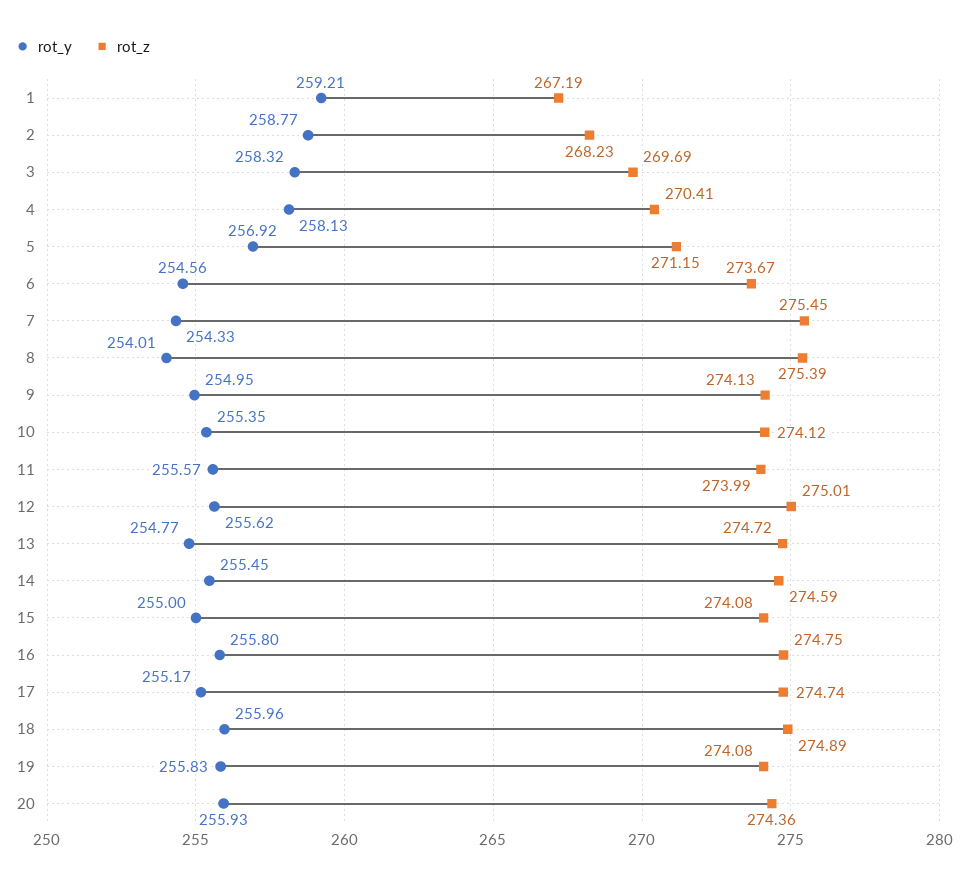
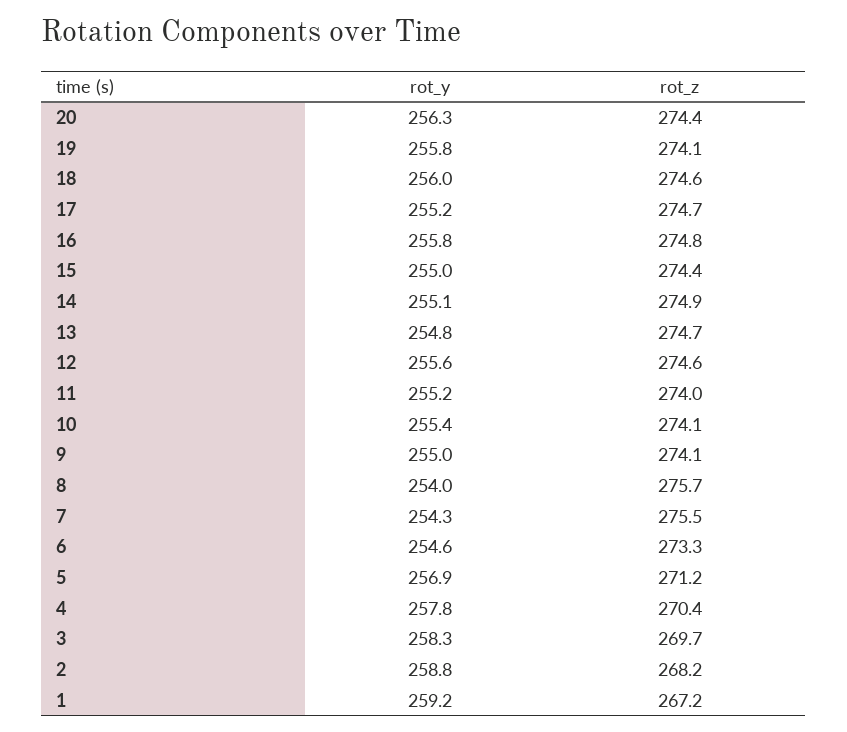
  {
    "rot_y": {
      "1": 259.21,
      "2": 258.77,
      "3": 258.32,
-     "4": 258.13,
+     "4": 257.8,
      "5": 256.92,
      "6": 254.56,
      "7": 254.33,
      "8": 254.01,
      "9": 254.95,
      "10": 255.35,
-     "11": 255.57,
+     "11": 255.2,
      "12": 255.62,
      "13": 254.77,
-     "14": 255.45,
+     "14": 255.1,
      "15": 255,
      "16": 255.8,
      "17": 255.17,
      "18": 255.96,
      "19": 255.83,
-     "20": 255.93
+     "20": 256.3
    },
    "rot_z": {
      "1": 267.19,
      "2": 268.23,
      "3": 269.69,
      "4": 270.41,
      "5": 271.15,
-     "6": 273.67,
+     "6": 273.3,
      "7": 275.45,
-     "8": 275.39,
+     "8": 275.7,
      "9": 274.13,
      "10": 274.12,
      "11": 273.99,
-     "12": 275.01,
+     "12": 274.6,
      "13": 274.72,
-     "14": 274.59,
+     "14": 274.9,
-     "15": 274.08,
+     "15": 274.4,
      "16": 274.75,
      "17": 274.74,
-     "18": 274.89,
+     "18": 274.6,
      "19": 274.08,
      "20": 274.36
    }
  }

